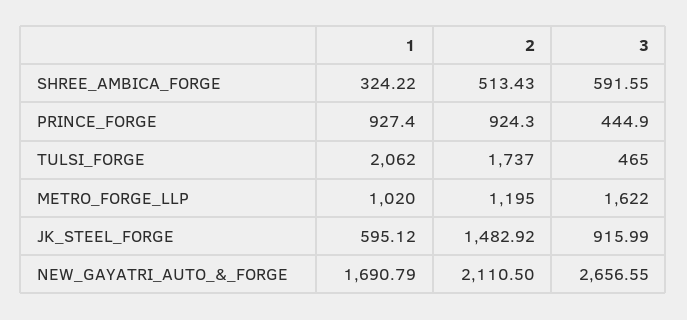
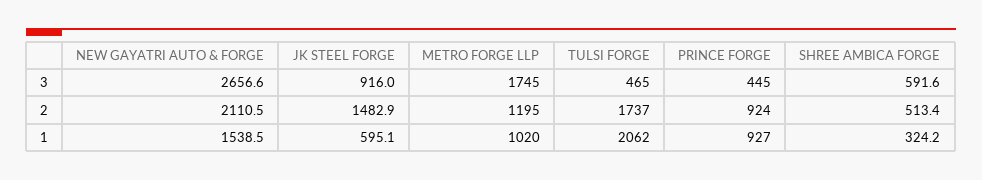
  {
    "1": {
      "SHREE_AMBICA_FORGE": 324.22,
      "PRINCE_FORGE": 927.4,
      "TULSI_FORGE": 2062,
      "METRO_FORGE_LLP": 1020,
      "JK_STEEL_FORGE": 595.12,
-     "NEW_GAYATRI_AUTO_&_FORGE": 1690.79
+     "NEW_GAYATRI_AUTO_&_FORGE": 1538.5
    },
    "2": {
      "SHREE_AMBICA_FORGE": 513.43,
      "PRINCE_FORGE": 924.3,
      "TULSI_FORGE": 1737,
      "METRO_FORGE_LLP": 1195,
      "JK_STEEL_FORGE": 1482.92,
      "NEW_GAYATRI_AUTO_&_FORGE": 2110.5
    },
    "3": {
      "SHREE_AMBICA_FORGE": 591.55,
      "PRINCE_FORGE": 444.9,
      "TULSI_FORGE": 465,
-     "METRO_FORGE_LLP": 1622,
+     "METRO_FORGE_LLP": 1745,
      "JK_STEEL_FORGE": 915.99,
      "NEW_GAYATRI_AUTO_&_FORGE": 2656.55
    }
  }

